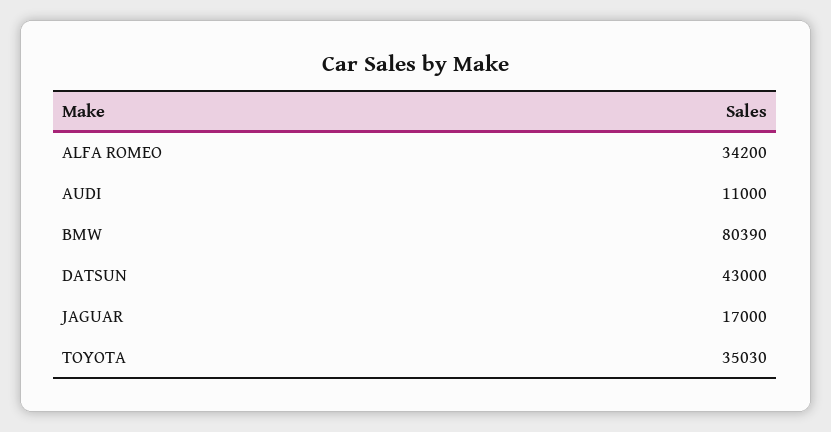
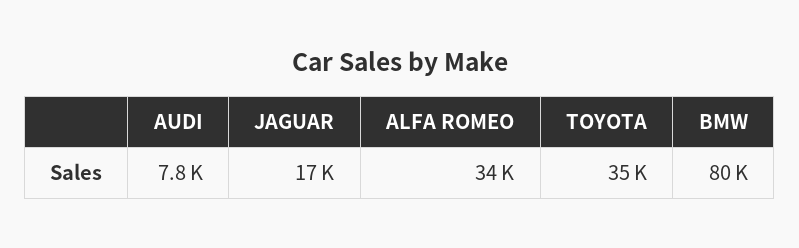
  {
    "ALFA ROMEO": 34200,
-   "AUDI": 11000,
+   "AUDI": 7800,
    "BMW": 80390,
-   "DATSUN": 43000,
    "JAGUAR": 17000,
    "TOYOTA": 35030
  }

